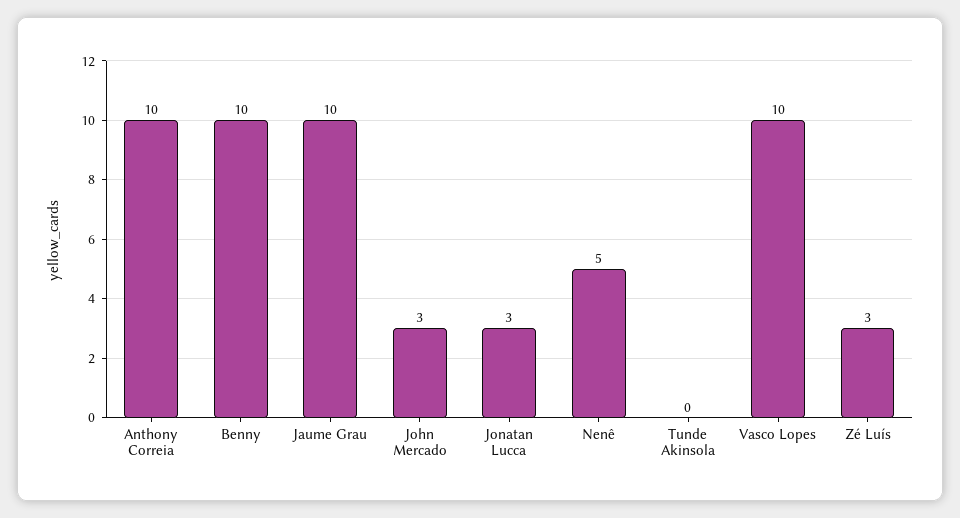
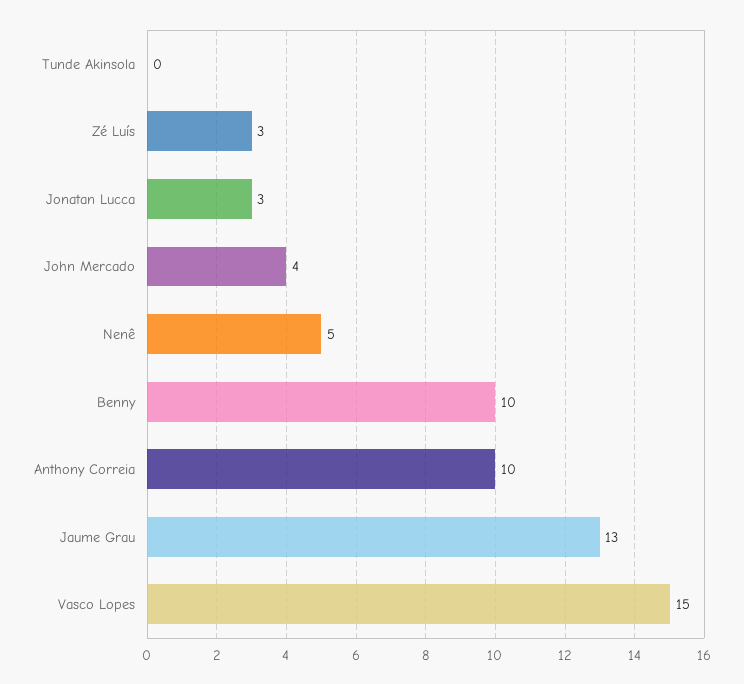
  {
    "Anthony Correia": 10,
    "Benny": 10,
-   "Jaume Grau": 10,
+   "Jaume Grau": 13,
-   "John Mercado": 3,
+   "John Mercado": 4,
    "Jonatan Lucca": 3,
    "Nenê": 5,
    "Tunde Akinsola": 0,
-   "Vasco Lopes": 10,
+   "Vasco Lopes": 15,
    "Zé Luís": 3
  }

